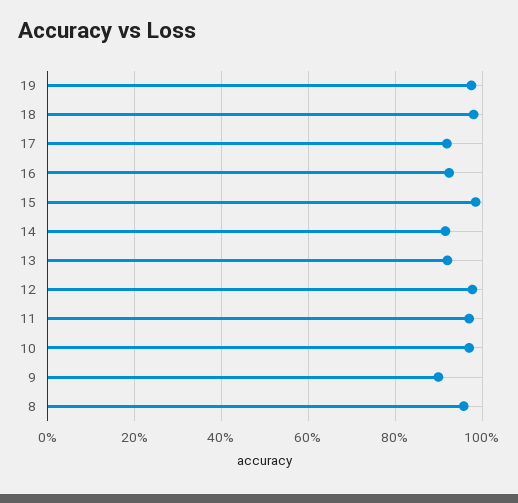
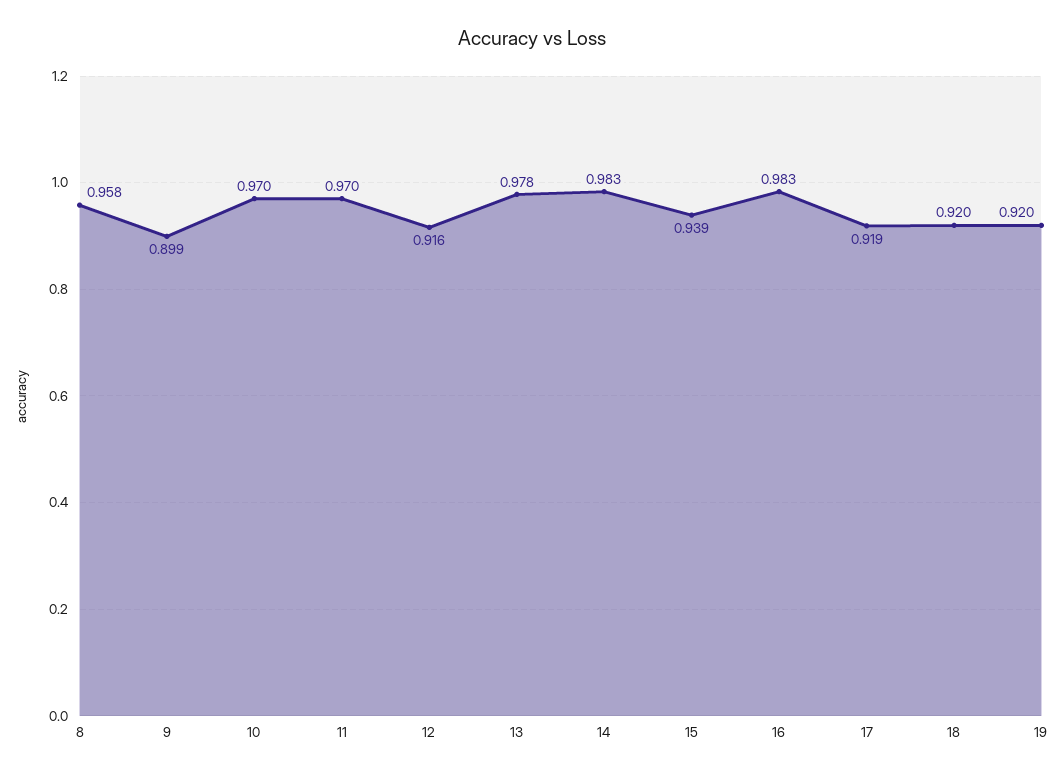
  {
-   "19": 0.98,
+   "19": 0.92,
-   "18": 0.98,
+   "18": 0.92,
    "17": 0.919,
-   "16": 0.92,
+   "16": 0.983,
-   "15": 0.98,
+   "15": 0.939,
-   "14": 0.92,
+   "14": 0.983,
-   "13": 0.92,
+   "13": 0.978,
-   "12": 0.98,
+   "12": 0.916,
    "11": 0.97,
    "10": 0.97,
    "9": 0.899,
    "8": 0.958
  }

